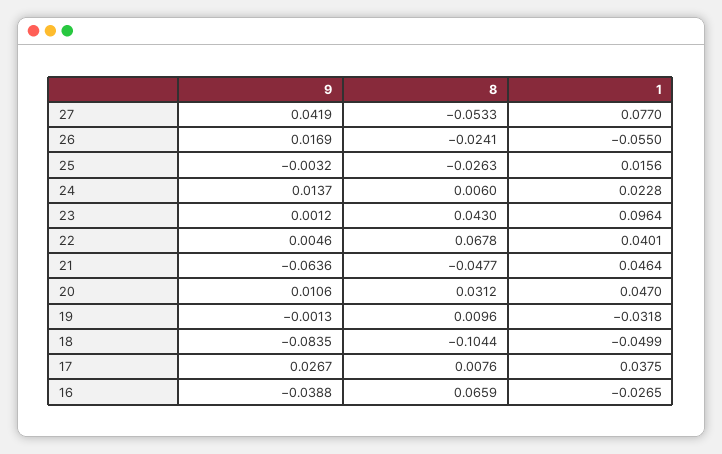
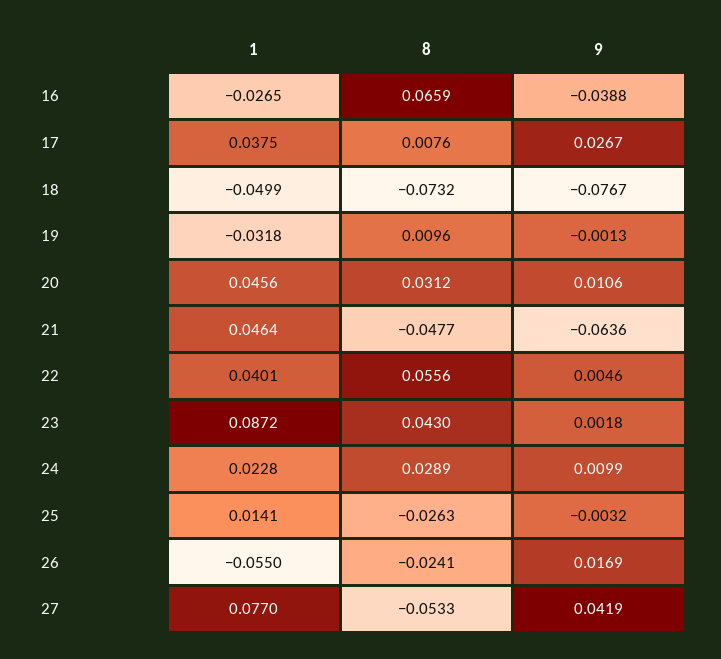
  {
    "9": {
      "27": 0.0419,
      "26": 0.0169,
      "25": -0.0032,
-     "24": 0.0137,
+     "24": 0.0099,
-     "23": 0.0012,
+     "23": 0.0018,
      "22": 0.0046,
      "21": -0.0636,
      "20": 0.0106,
      "19": -0.0013,
-     "18": -0.0835,
+     "18": -0.0767,
      "17": 0.0267,
      "16": -0.0388
    },
    "8": {
      "27": -0.0533,
      "26": -0.0241,
      "25": -0.0263,
-     "24": 0.006,
+     "24": 0.0289,
      "23": 0.043,
-     "22": 0.0678,
+     "22": 0.0556,
      "21": -0.0477,
      "20": 0.0312,
      "19": 0.0096,
-     "18": -0.1044,
+     "18": -0.0732,
      "17": 0.0076,
      "16": 0.0659
    },
    "1": {
      "27": 0.077,
      "26": -0.055,
-     "25": 0.0156,
+     "25": 0.0141,
      "24": 0.0228,
-     "23": 0.0964,
+     "23": 0.0872,
      "22": 0.0401,
      "21": 0.0464,
-     "20": 0.047,
+     "20": 0.0456,
      "19": -0.0318,
      "18": -0.0499,
      "17": 0.0375,
      "16": -0.0265
    }
  }

